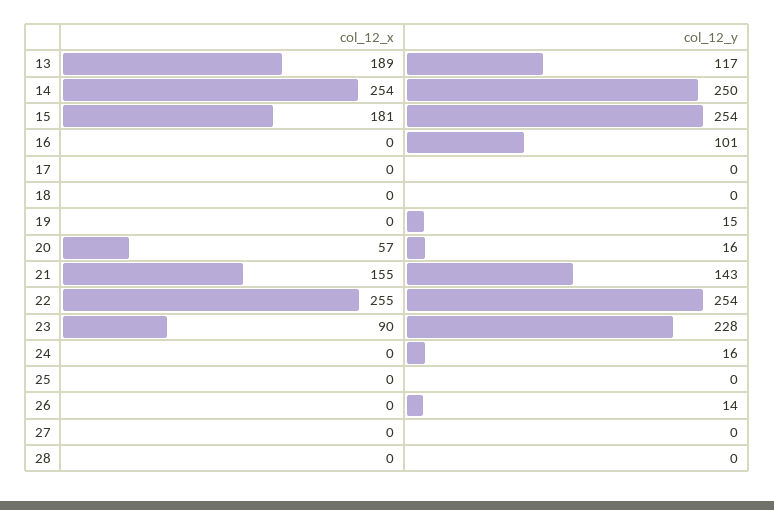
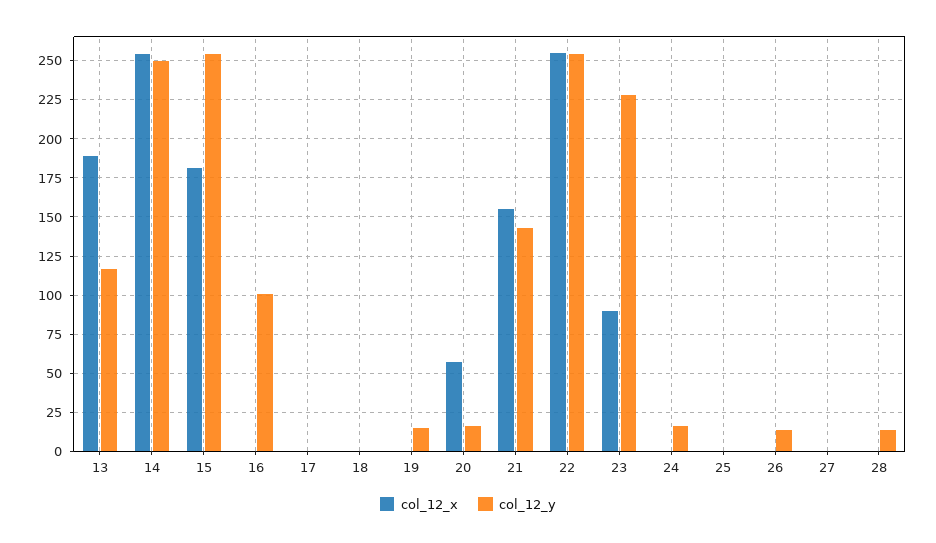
  {
    "col_12_x": {
      "13": 189,
      "14": 254,
      "15": 181,
      "16": 0,
      "17": 0,
      "18": 0,
      "19": 0,
      "20": 57,
      "21": 155,
      "22": 255,
      "23": 90,
      "24": 0,
      "25": 0,
      "26": 0,
      "27": 0,
      "28": 0
    },
    "col_12_y": {
      "13": 117,
      "14": 250,
      "15": 254,
      "16": 101,
      "17": 0,
      "18": 0,
      "19": 15,
      "20": 16,
      "21": 143,
      "22": 254,
      "23": 228,
      "24": 16,
      "25": 0,
      "26": 14,
      "27": 0,
-     "28": 0
+     "28": 15
    }
  }

